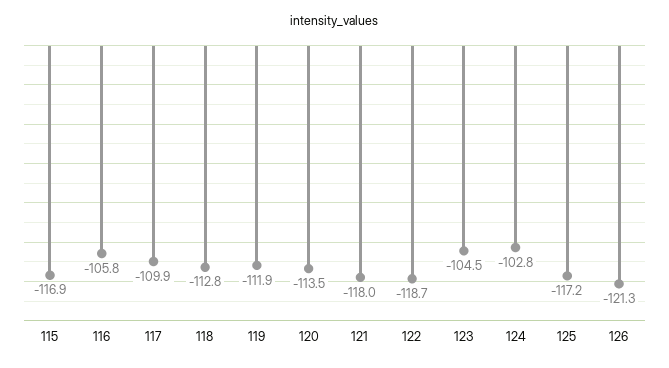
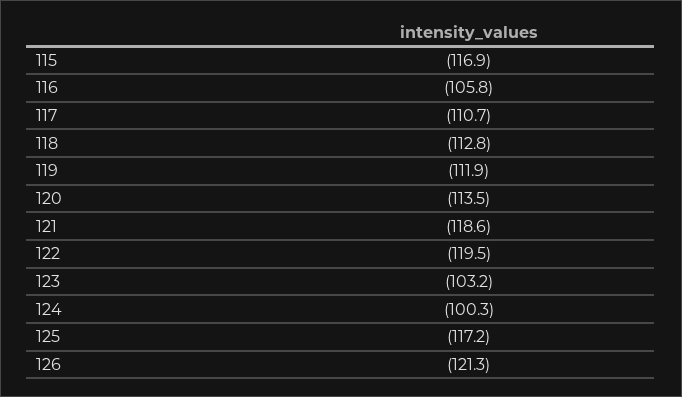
  {
    "115": -116.9,
    "116": -105.8,
-   "117": -109.9,
+   "117": -110.7,
    "118": -112.8,
    "119": -111.9,
    "120": -113.5,
-   "121": -118,
+   "121": -118.6,
-   "122": -118.7,
+   "122": -119.5,
-   "123": -104.5,
+   "123": -103.2,
-   "124": -102.8,
+   "124": -100.3,
    "125": -117.2,
    "126": -121.3
  }

